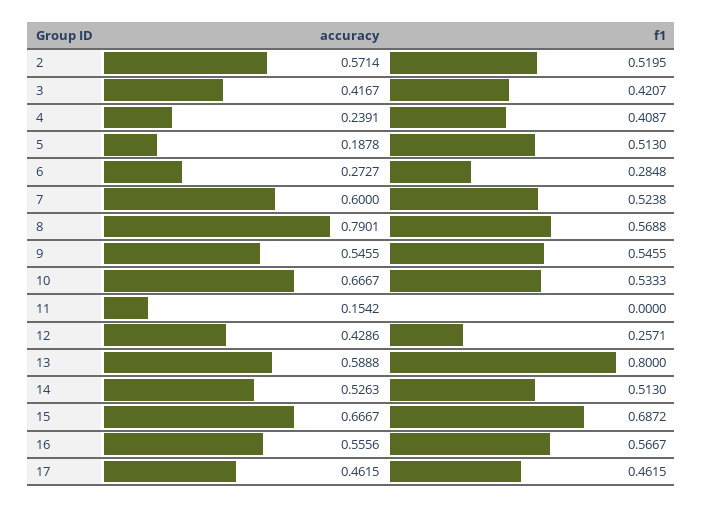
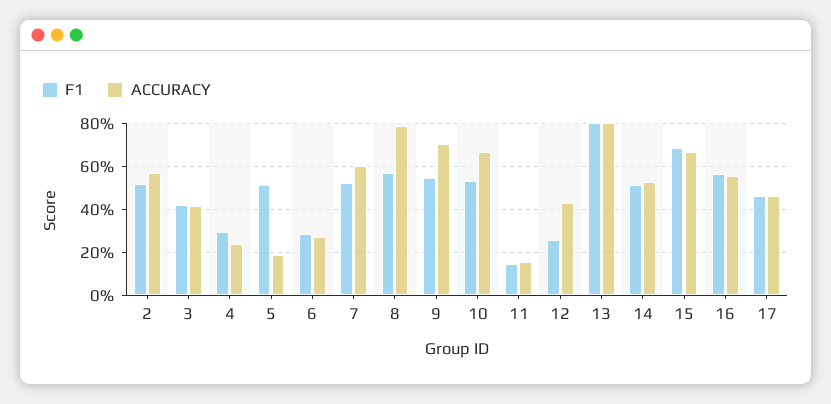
  {
    "accuracy": {
      "2": 0.5714,
      "3": 0.4167,
      "4": 0.2391,
      "5": 0.1878,
      "6": 0.2727,
      "7": 0.6,
      "8": 0.7901,
-     "9": 0.5455,
+     "9": 0.7,
      "10": 0.6667,
      "11": 0.1542,
      "12": 0.4286,
-     "13": 0.5888,
+     "13": 0.8,
      "14": 0.5263,
      "15": 0.6667,
      "16": 0.5556,
      "17": 0.4615
    },
    "f1": {
      "2": 0.5195,
      "3": 0.4207,
-     "4": 0.4087,
+     "4": 0.3,
      "5": 0.513,
      "6": 0.2848,
      "7": 0.5238,
      "8": 0.5688,
      "9": 0.5455,
      "10": 0.5333,
-     "11": 0,
+     "11": 0.15,
      "12": 0.2571,
      "13": 0.8,
      "14": 0.513,
      "15": 0.6872,
      "16": 0.5667,
      "17": 0.4615
    }
  }

